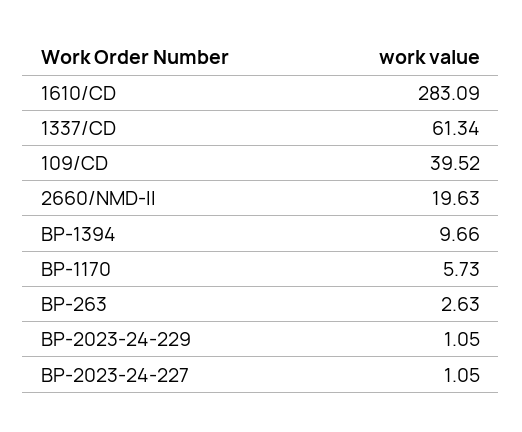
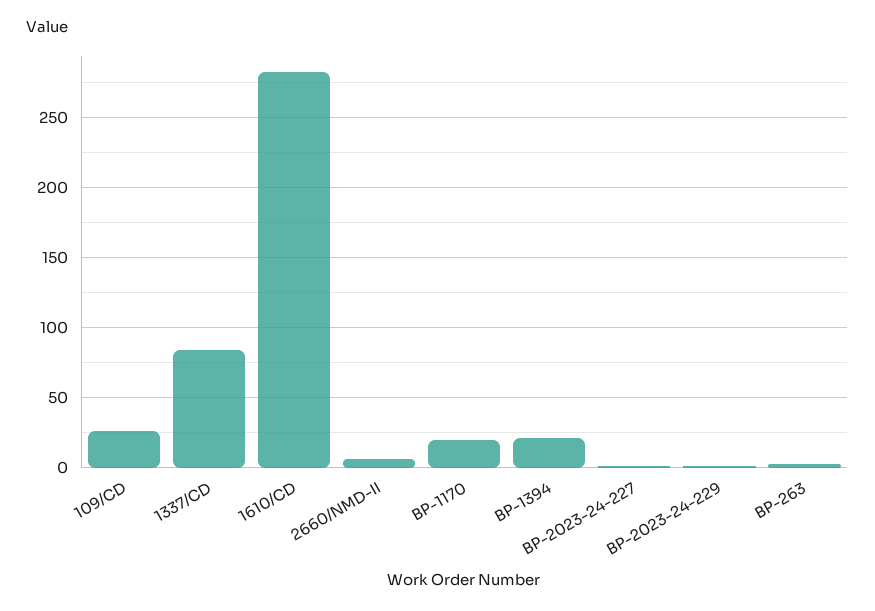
  {
    "1610/CD": 283.09,
-   "1337/CD": 61.34,
+   "1337/CD": 85,
-   "109/CD": 39.52,
+   "109/CD": 25,
-   "2660/NMD-II": 19.63,
+   "2660/NMD-II": 5,
-   "BP-1394": 9.66,
+   "BP-1394": 20,
-   "BP-1170": 5.73,
+   "BP-1170": 20,
    "BP-263": 2.63,
    "BP-2023-24-229": 1.05,
    "BP-2023-24-227": 1.05
  }

